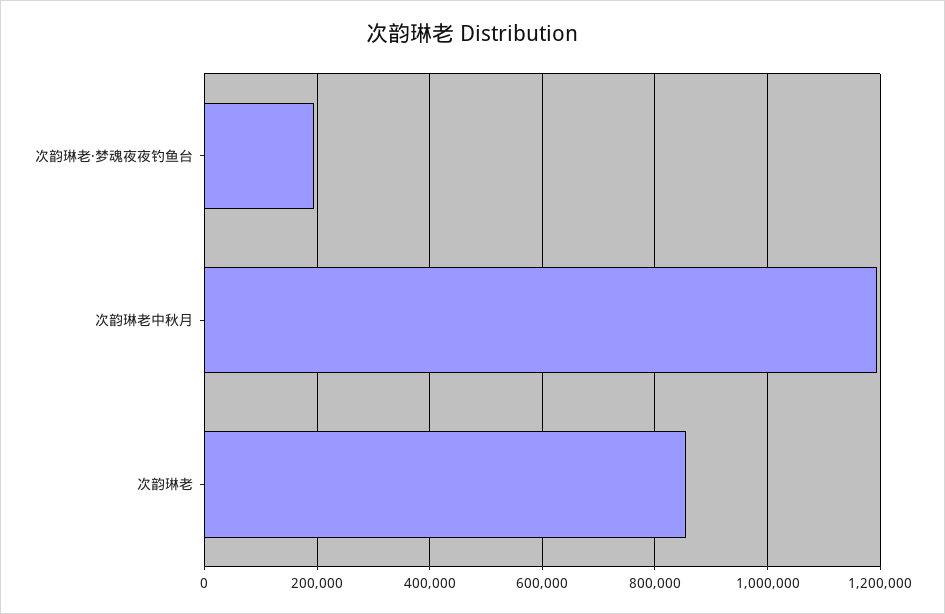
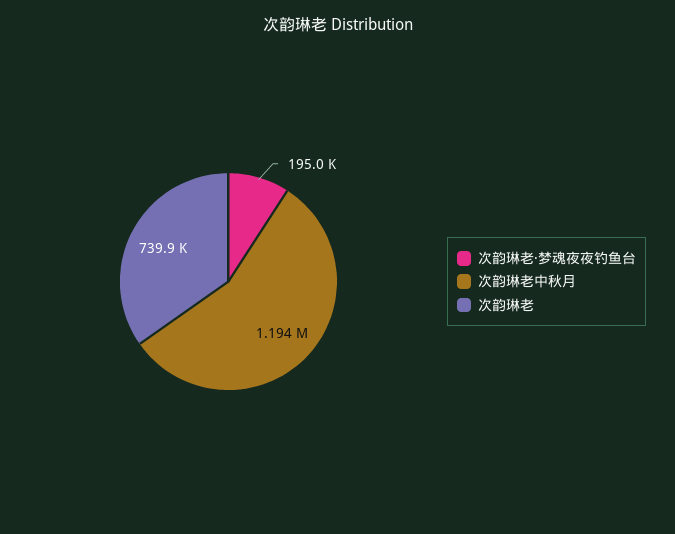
  {
    "次韵琳老·梦魂夜夜钓鱼台": 195000,
    "次韵琳老中秋月": 1194000,
-   "次韵琳老": 860000
+   "次韵琳老": 739900
  }

